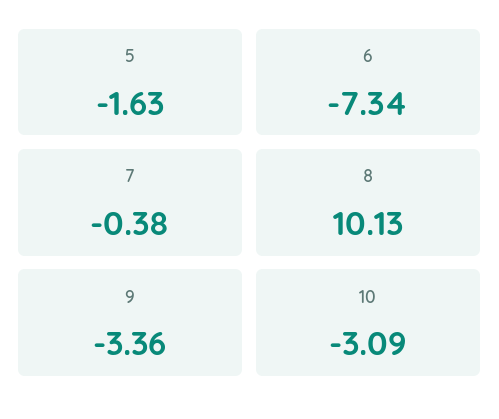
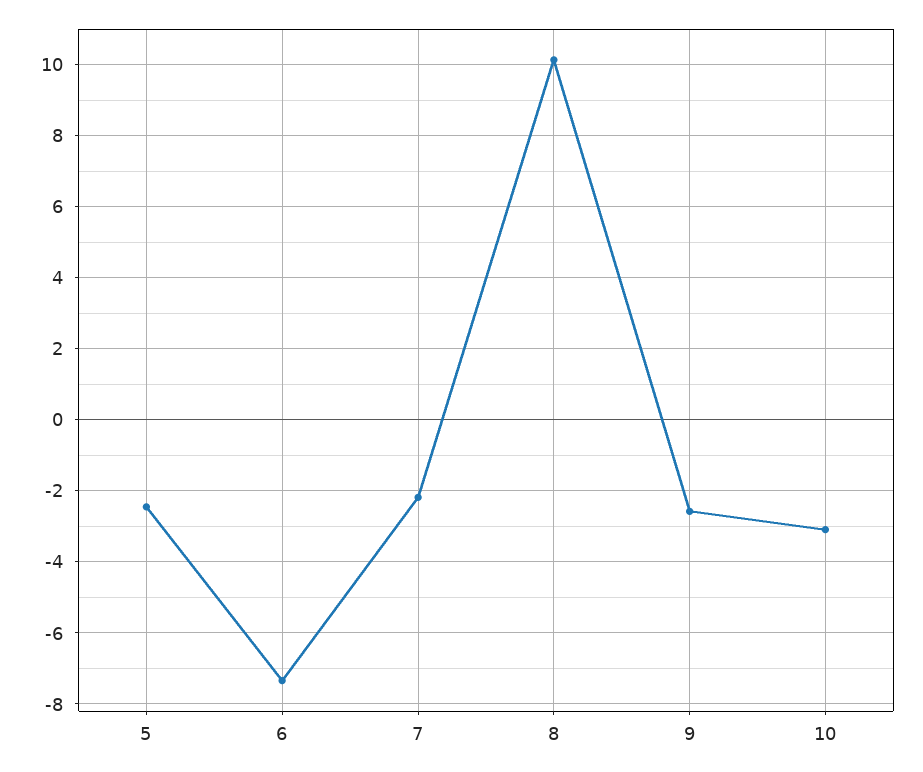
  {
-   "5": -1.63,
+   "5": -2.4,
    "6": -7.34,
-   "7": -0.38,
+   "7": -2.2,
    "8": 10.13,
-   "9": -3.36,
+   "9": -2.6,
    "10": -3.09
  }

